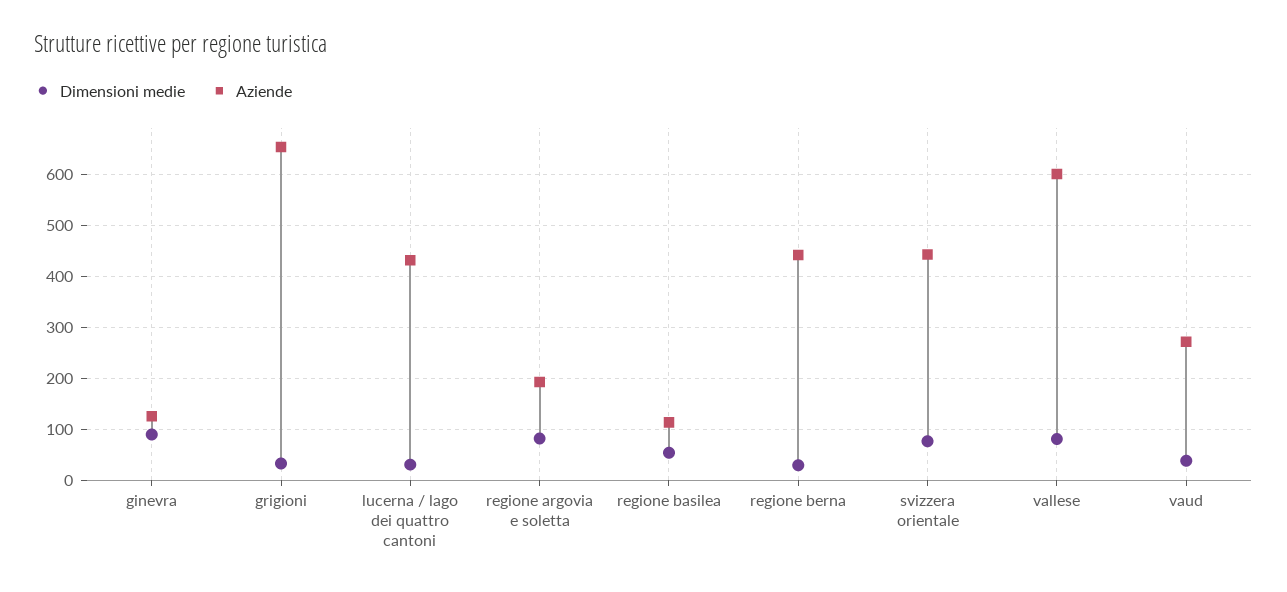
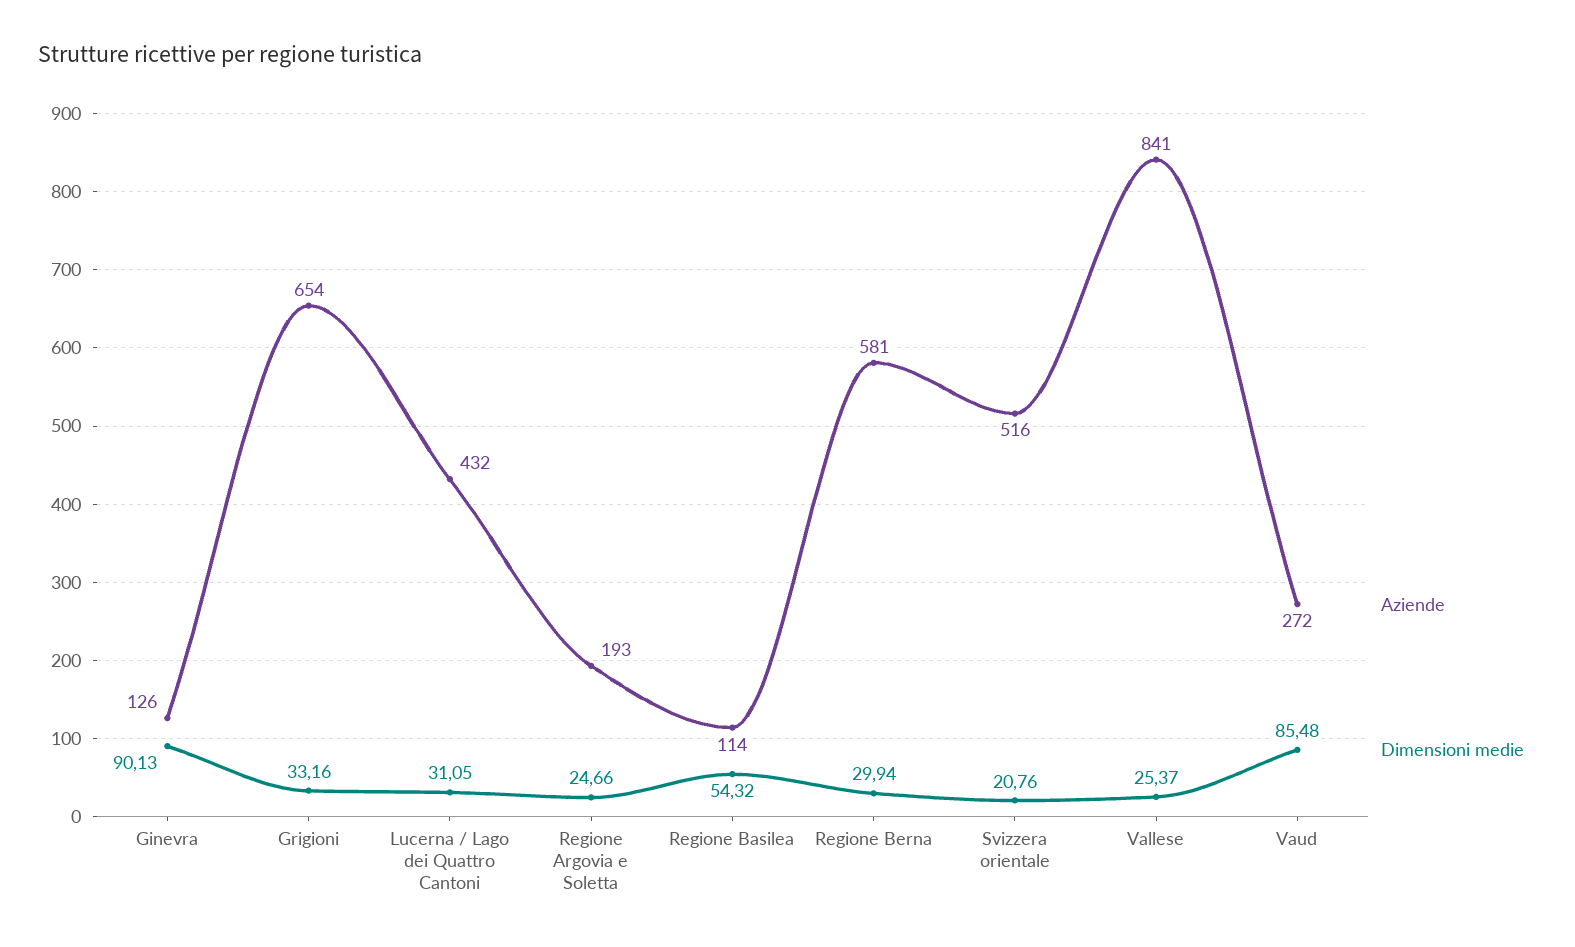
  {
    "Dimensioni medie": {
      "ginevra": 90.13,
      "grigioni": 33.16,
      "lucerna / lago dei quattro cantoni": 31.05,
-     "regione argovia e soletta": 80,
+     "regione argovia e soletta": 24.66,
      "regione basilea": 54.32,
      "regione berna": 29.94,
-     "svizzera orientale": 80,
+     "svizzera orientale": 20.76,
-     "vallese": 80,
+     "vallese": 25.37,
-     "vaud": 40
+     "vaud": 85.48
    },
    "Aziende": {
      "ginevra": 126,
      "grigioni": 654,
      "lucerna / lago dei quattro cantoni": 432,
      "regione argovia e soletta": 193,
      "regione basilea": 114,
-     "regione berna": 440,
+     "regione berna": 581,
-     "svizzera orientale": 440,
+     "svizzera orientale": 516,
-     "vallese": 600,
+     "vallese": 841,
      "vaud": 272
    }
  }

